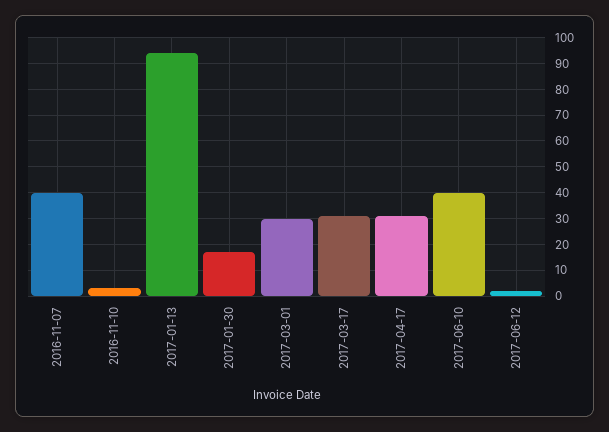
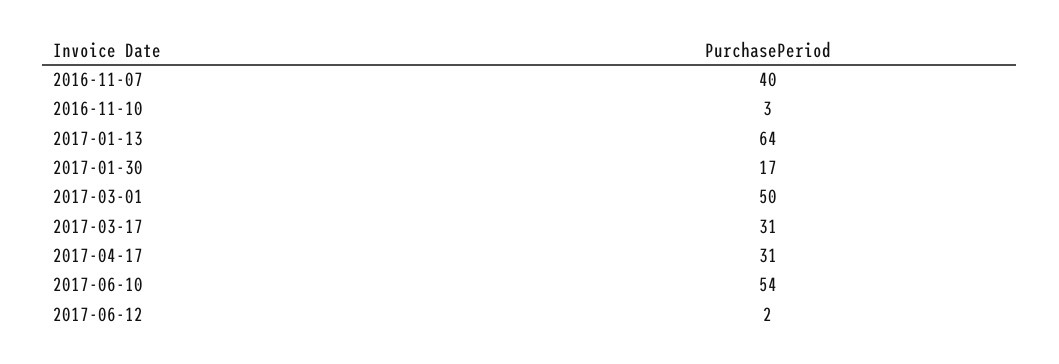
  {
    "2016-11-07": 40,
    "2016-11-10": 3,
-   "2017-01-13": 95,
+   "2017-01-13": 64,
    "2017-01-30": 17,
-   "2017-03-01": 30,
+   "2017-03-01": 50,
    "2017-03-17": 31,
    "2017-04-17": 31,
-   "2017-06-10": 40,
+   "2017-06-10": 54,
    "2017-06-12": 2
  }

